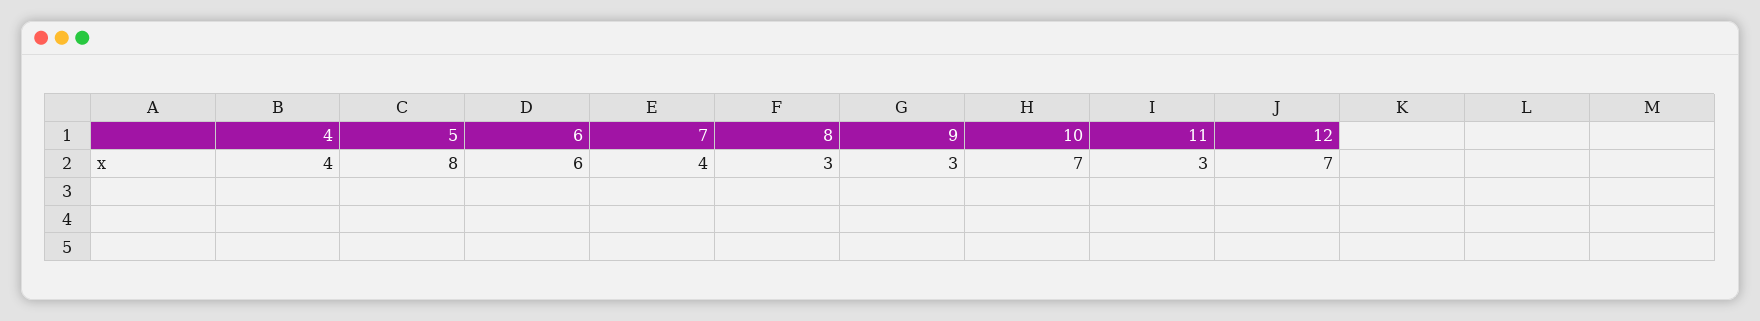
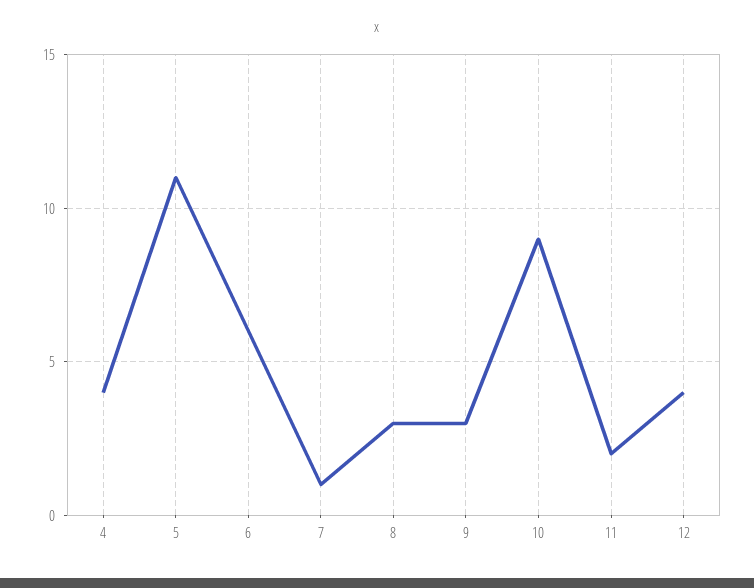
  {
    "4": 4,
-   "5": 8,
+   "5": 11,
    "6": 6,
-   "7": 4,
+   "7": 1,
    "8": 3,
    "9": 3,
-   "10": 7,
+   "10": 9,
-   "11": 3,
+   "11": 2,
-   "12": 7
+   "12": 4
  }

